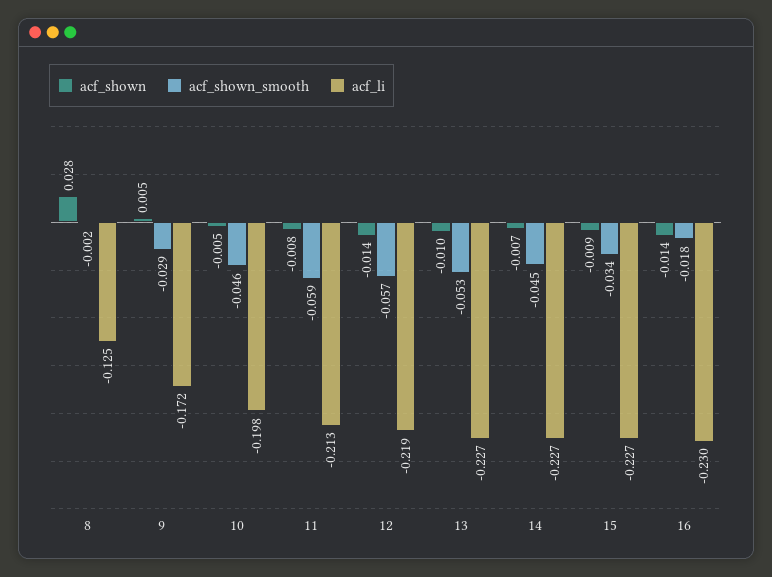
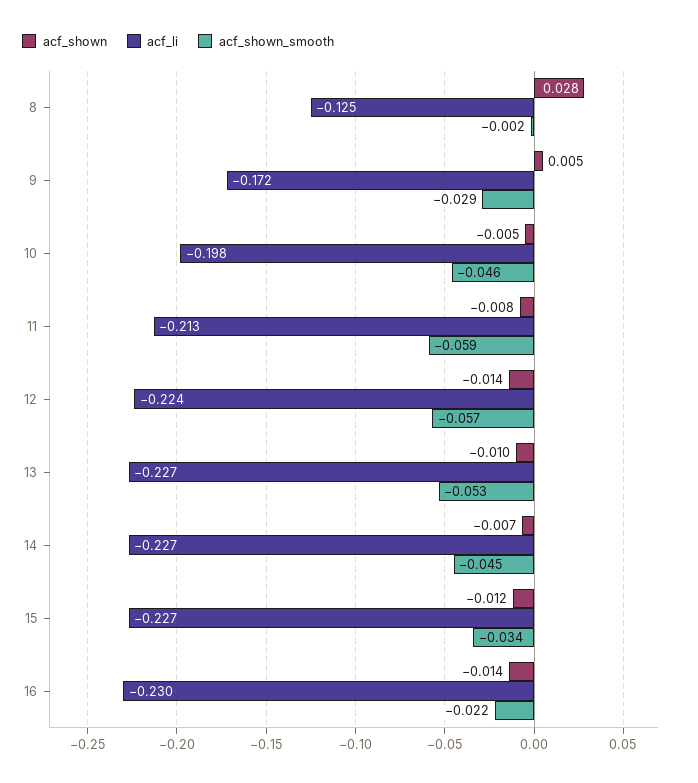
  {
    "acf_shown": {
      "8": 0.028,
      "9": 0.005,
      "10": -0.005,
      "11": -0.008,
      "12": -0.014,
      "13": -0.01,
      "14": -0.007,
-     "15": -0.009,
+     "15": -0.012,
      "16": -0.014
    },
    "acf_shown_smooth": {
      "8": -0.002,
      "9": -0.029,
      "10": -0.046,
      "11": -0.059,
      "12": -0.057,
      "13": -0.053,
      "14": -0.045,
      "15": -0.034,
-     "16": -0.018
+     "16": -0.022
    },
    "acf_li": {
      "8": -0.125,
      "9": -0.172,
      "10": -0.198,
      "11": -0.213,
-     "12": -0.219,
+     "12": -0.224,
      "13": -0.227,
      "14": -0.227,
      "15": -0.227,
      "16": -0.23
    }
  }

